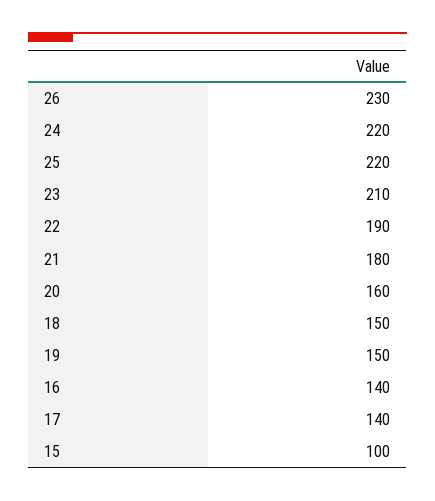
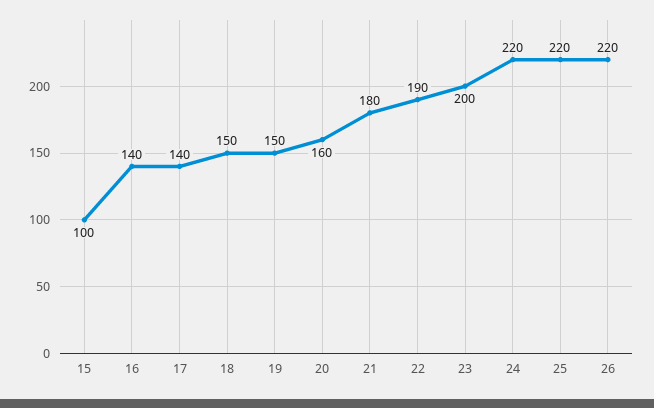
  {
-   "26": 230,
+   "26": 220,
    "24": 220,
    "25": 220,
-   "23": 210,
+   "23": 200,
    "22": 190,
    "21": 180,
    "20": 160,
    "18": 150,
    "19": 150,
    "16": 140,
    "17": 140,
    "15": 100
  }

